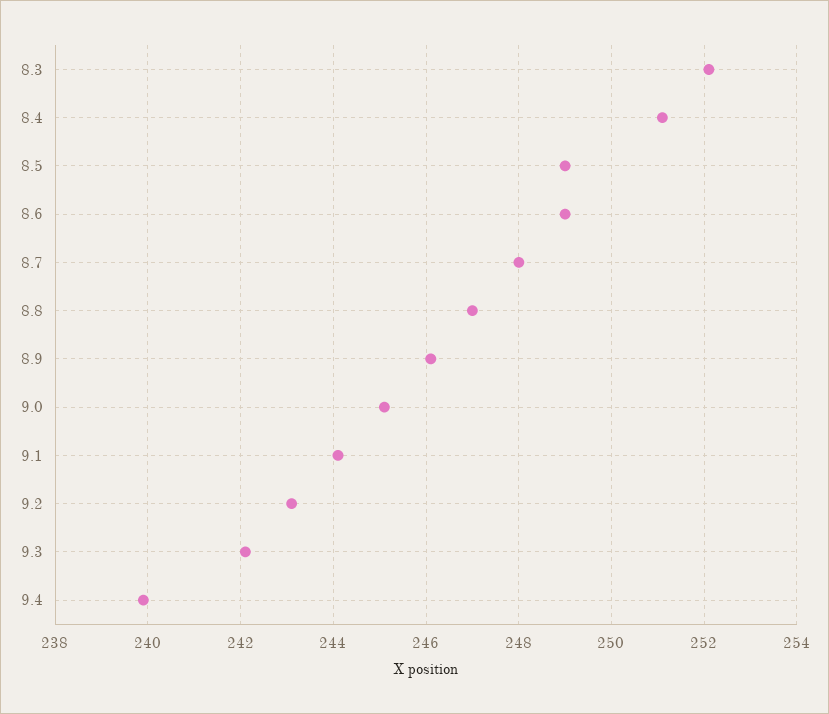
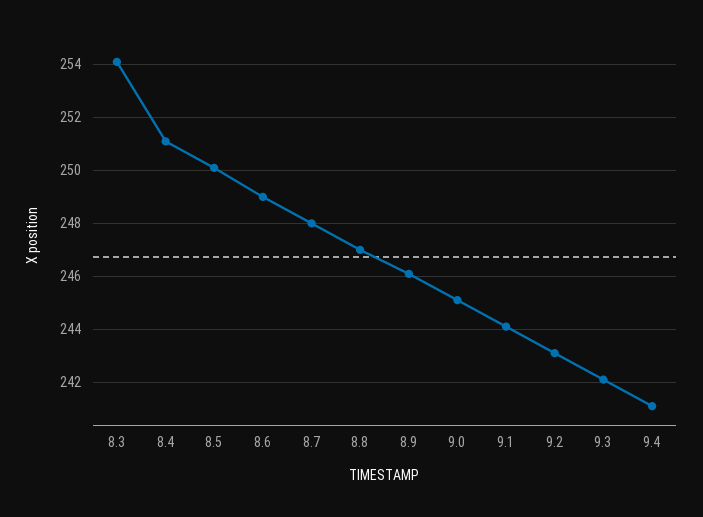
  {
-   "8.3": 252,
+   "8.3": 254,
    "8.4": 251,
-   "8.5": 249,
+   "8.5": 250,
    "8.6": 249,
    "8.7": 248,
    "8.8": 247,
    "8.9": 246,
    "9.0": 245,
    "9.1": 244,
    "9.2": 243,
    "9.3": 242,
-   "9.4": 240
+   "9.4": 241
  }

